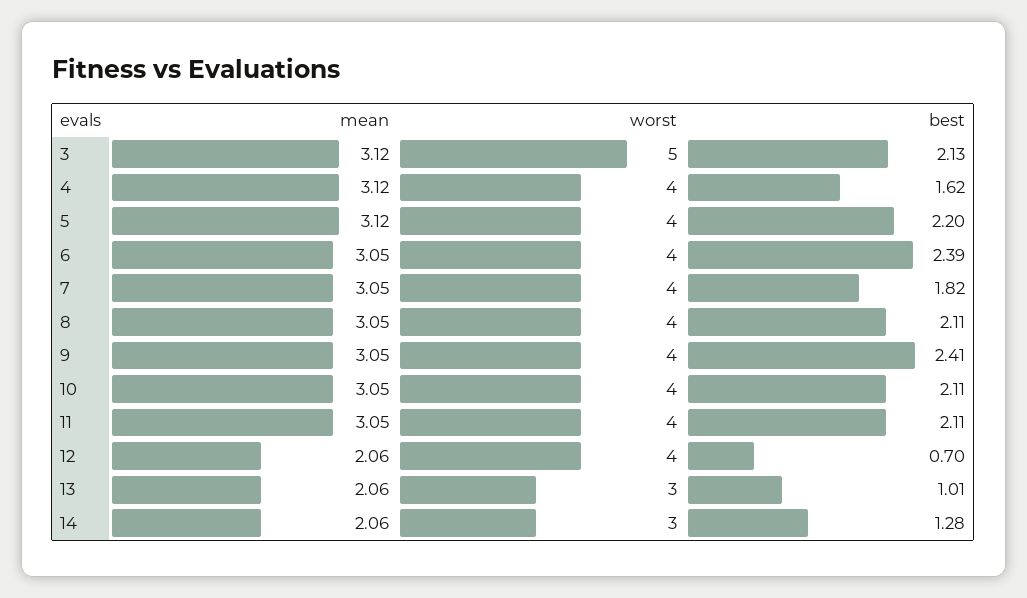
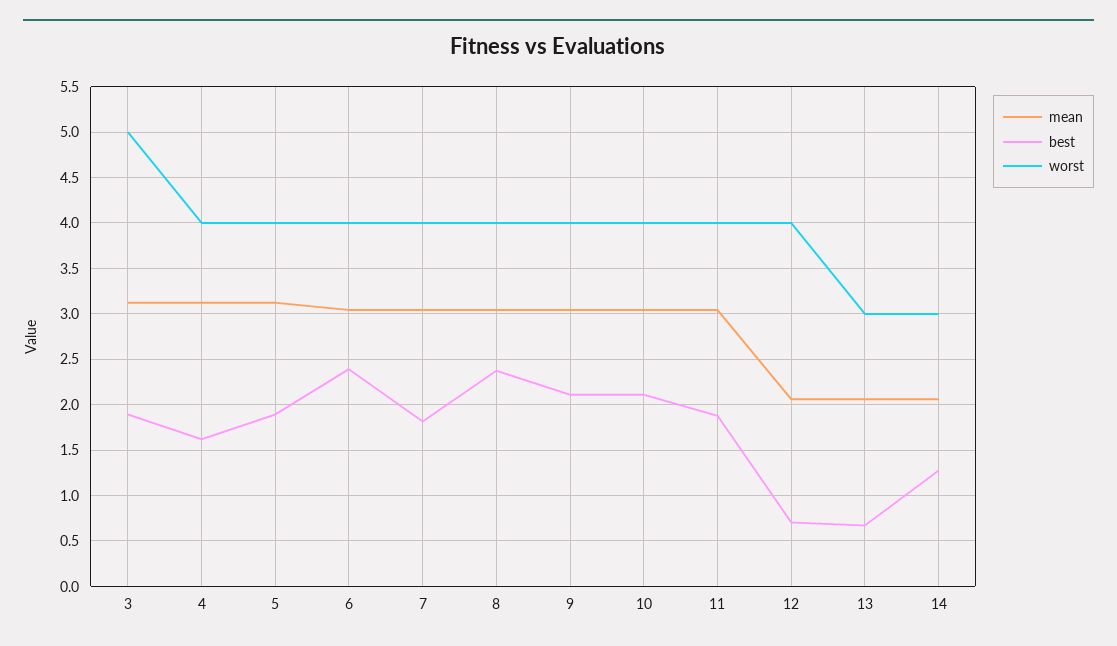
  {
    "mean": {
      "3": 3.12,
      "4": 3.12,
      "5": 3.12,
      "6": 3.05,
      "7": 3.05,
      "8": 3.05,
      "9": 3.05,
      "10": 3.05,
      "11": 3.05,
      "12": 2.06,
      "13": 2.06,
      "14": 2.06
    },
    "worst": {
      "3": 5,
      "4": 4,
      "5": 4,
      "6": 4,
      "7": 4,
      "8": 4,
      "9": 4,
      "10": 4,
      "11": 4,
      "12": 4,
      "13": 3,
      "14": 3
    },
    "best": {
-     "3": 2.13,
+     "3": 1.9,
      "4": 1.62,
-     "5": 2.2,
+     "5": 1.9,
      "6": 2.39,
      "7": 1.82,
-     "8": 2.11,
+     "8": 2.4,
-     "9": 2.41,
+     "9": 2.1,
      "10": 2.11,
-     "11": 2.11,
+     "11": 1.9,
      "12": 0.7,
-     "13": 1.01,
+     "13": 0.7,
      "14": 1.28
    }
  }

